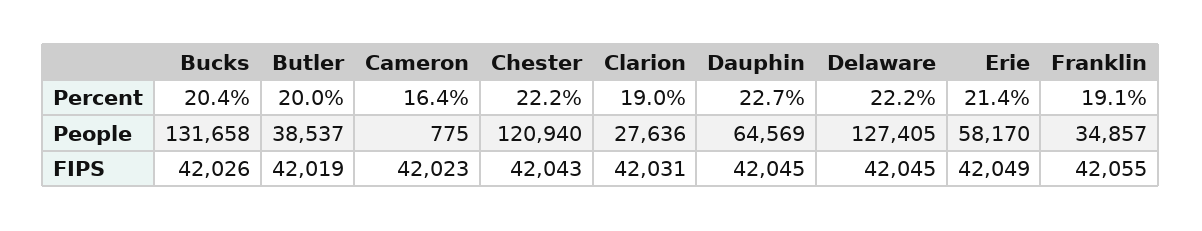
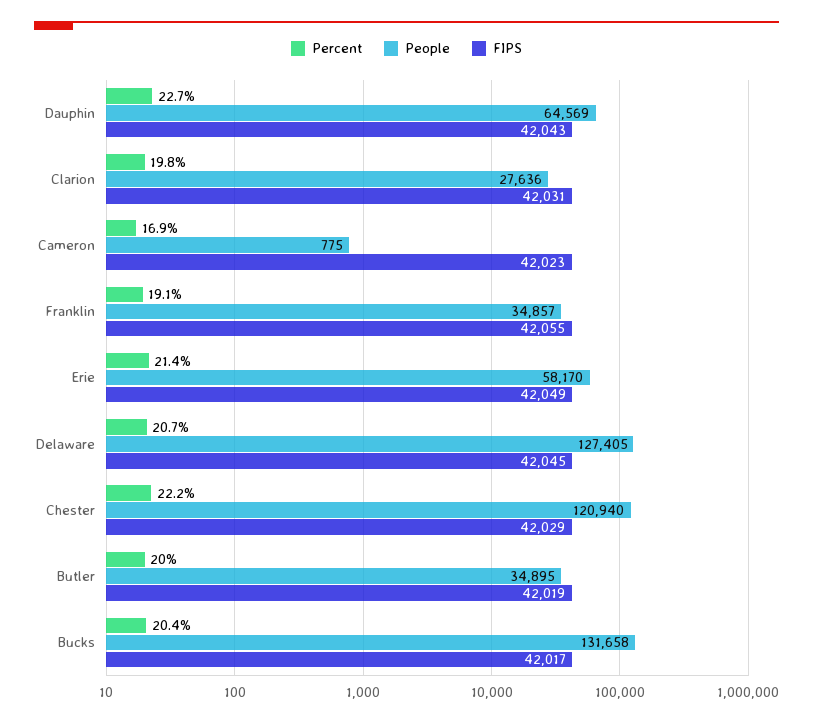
  {
    "Percent": {
      "Bucks": 20.4,
      "Butler": 20,
-     "Cameron": 16.4,
+     "Cameron": 16.9,
      "Chester": 22.2,
-     "Clarion": 19,
+     "Clarion": 19.8,
      "Dauphin": 22.7,
-     "Delaware": 22.2,
+     "Delaware": 20.7,
      "Erie": 21.4,
      "Franklin": 19.1
    },
    "People": {
      "Bucks": 131658,
-     "Butler": 38537,
+     "Butler": 34895,
      "Cameron": 775,
      "Chester": 120940,
      "Clarion": 27636,
      "Dauphin": 64569,
      "Delaware": 127405,
      "Erie": 58170,
      "Franklin": 34857
    },
    "FIPS": {
-     "Bucks": 42026,
+     "Bucks": 42017,
      "Butler": 42019,
      "Cameron": 42023,
-     "Chester": 42043,
+     "Chester": 42029,
      "Clarion": 42031,
-     "Dauphin": 42045,
+     "Dauphin": 42043,
      "Delaware": 42045,
      "Erie": 42049,
      "Franklin": 42055
    }
  }

